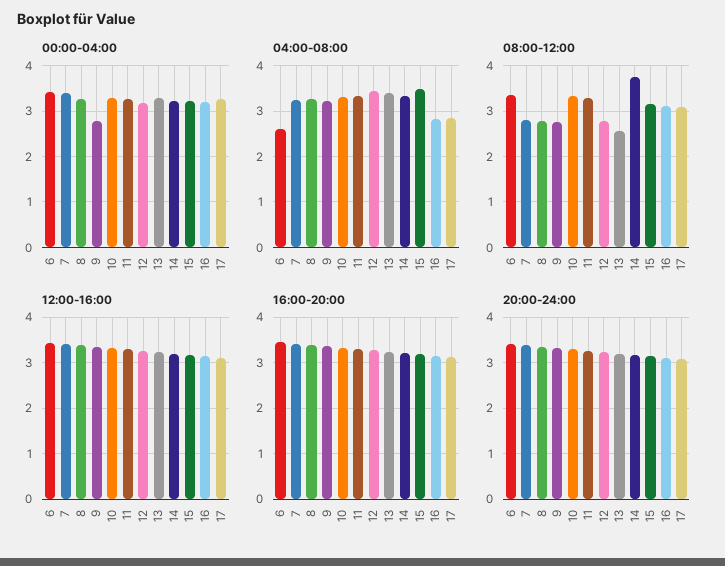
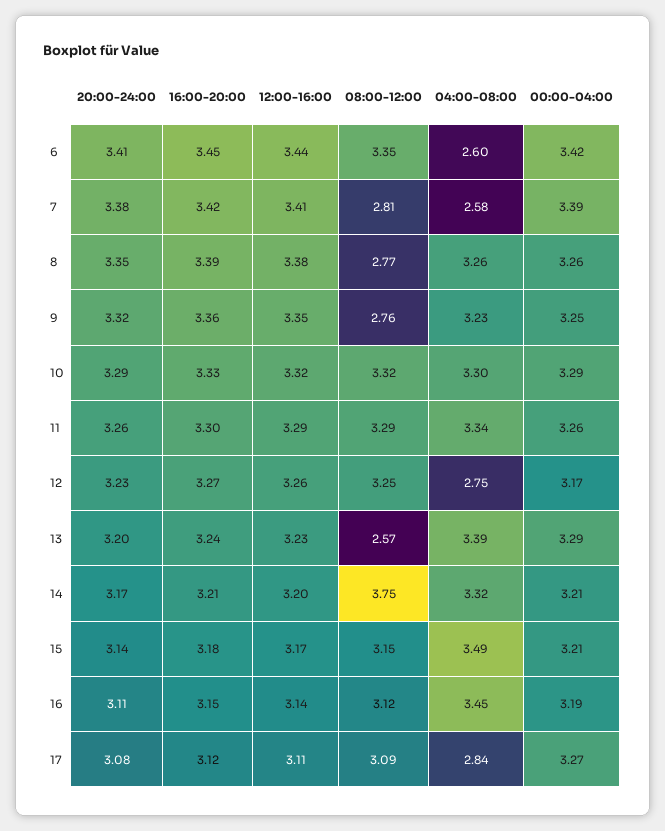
  {
    "00:00-04:00": {
      "6": 3.42,
      "7": 3.39,
      "8": 3.26,
-     "9": 2.8,
+     "9": 3.25,
      "10": 3.29,
      "11": 3.26,
      "12": 3.17,
      "13": 3.29,
      "14": 3.21,
      "15": 3.21,
      "16": 3.19,
      "17": 3.27
    },
    "04:00-08:00": {
      "6": 2.6,
-     "7": 3.2,
+     "7": 2.58,
      "8": 3.26,
      "9": 3.23,
      "10": 3.3,
      "11": 3.34,
-     "12": 3.4,
+     "12": 2.75,
      "13": 3.39,
      "14": 3.32,
      "15": 3.49,
-     "16": 2.8,
+     "16": 3.45,
      "17": 2.84
    },
    "08:00-12:00": {
      "6": 3.35,
      "7": 2.81,
      "8": 2.77,
      "9": 2.76,
      "10": 3.32,
      "11": 3.29,
-     "12": 2.8,
+     "12": 3.25,
      "13": 2.57,
      "14": 3.75,
      "15": 3.15,
      "16": 3.12,
      "17": 3.09
    },
    "12:00-16:00": {
      "6": 3.44,
      "7": 3.41,
      "8": 3.38,
      "9": 3.35,
      "10": 3.32,
      "11": 3.29,
      "12": 3.26,
      "13": 3.23,
      "14": 3.2,
      "15": 3.17,
      "16": 3.14,
      "17": 3.11
    },
    "16:00-20:00": {
      "6": 3.45,
      "7": 3.42,
      "8": 3.39,
      "9": 3.36,
      "10": 3.33,
      "11": 3.3,
      "12": 3.27,
      "13": 3.24,
      "14": 3.21,
      "15": 3.18,
      "16": 3.15,
      "17": 3.12
    },
    "20:00-24:00": {
      "6": 3.41,
      "7": 3.38,
      "8": 3.35,
      "9": 3.32,
      "10": 3.29,
      "11": 3.26,
      "12": 3.23,
      "13": 3.2,
      "14": 3.17,
      "15": 3.14,
      "16": 3.11,
      "17": 3.08
    }
  }

